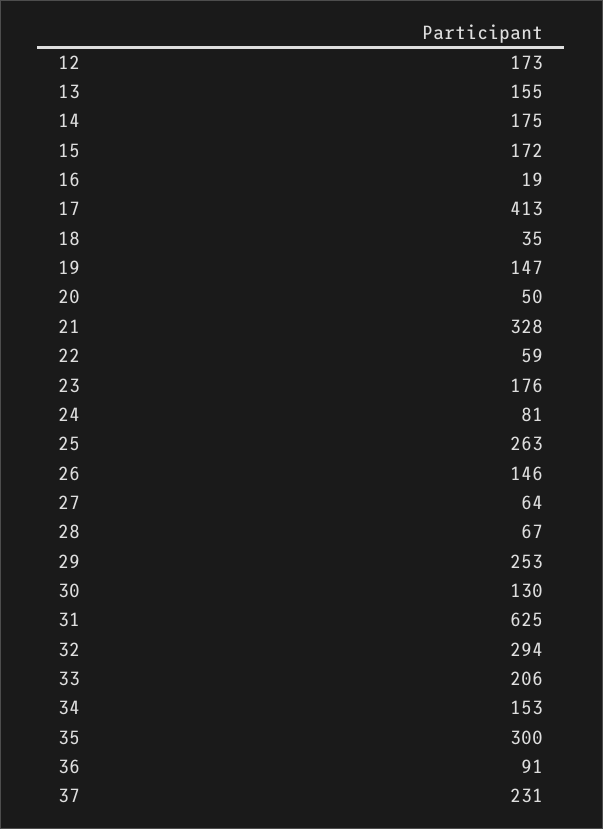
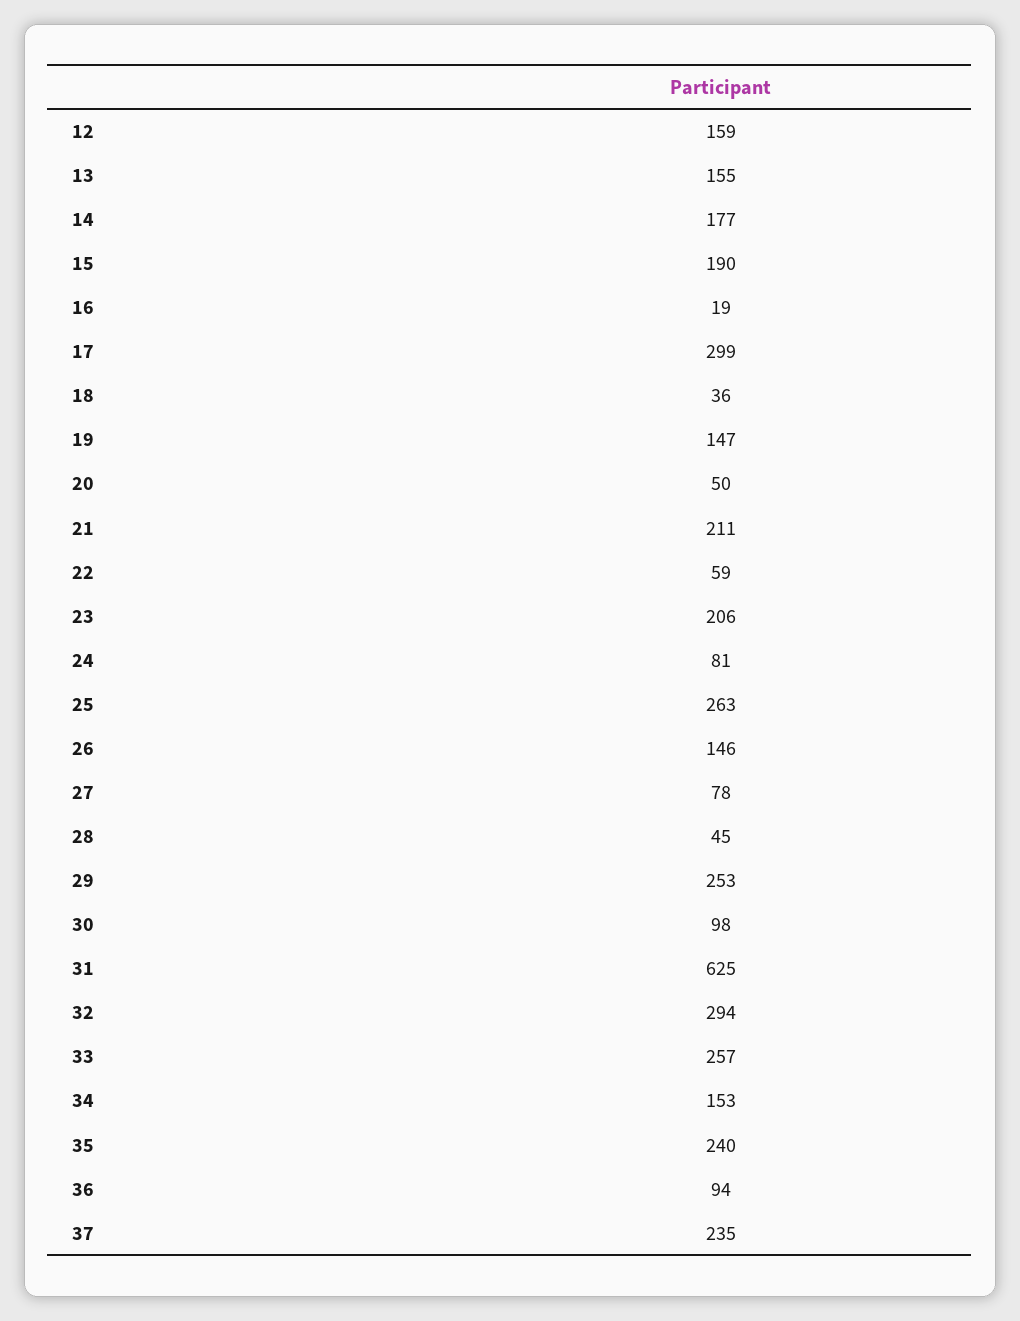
  {
-   "12": 173,
+   "12": 159,
    "13": 155,
-   "14": 175,
+   "14": 177,
-   "15": 172,
+   "15": 190,
    "16": 19,
-   "17": 413,
+   "17": 299,
-   "18": 35,
+   "18": 36,
    "19": 147,
    "20": 50,
-   "21": 328,
+   "21": 211,
    "22": 59,
-   "23": 176,
+   "23": 206,
    "24": 81,
    "25": 263,
    "26": 146,
-   "27": 64,
+   "27": 78,
-   "28": 67,
+   "28": 45,
    "29": 253,
-   "30": 130,
+   "30": 98,
    "31": 625,
    "32": 294,
-   "33": 206,
+   "33": 257,
    "34": 153,
-   "35": 300,
+   "35": 240,
-   "36": 91,
+   "36": 94,
-   "37": 231
+   "37": 235
  }

